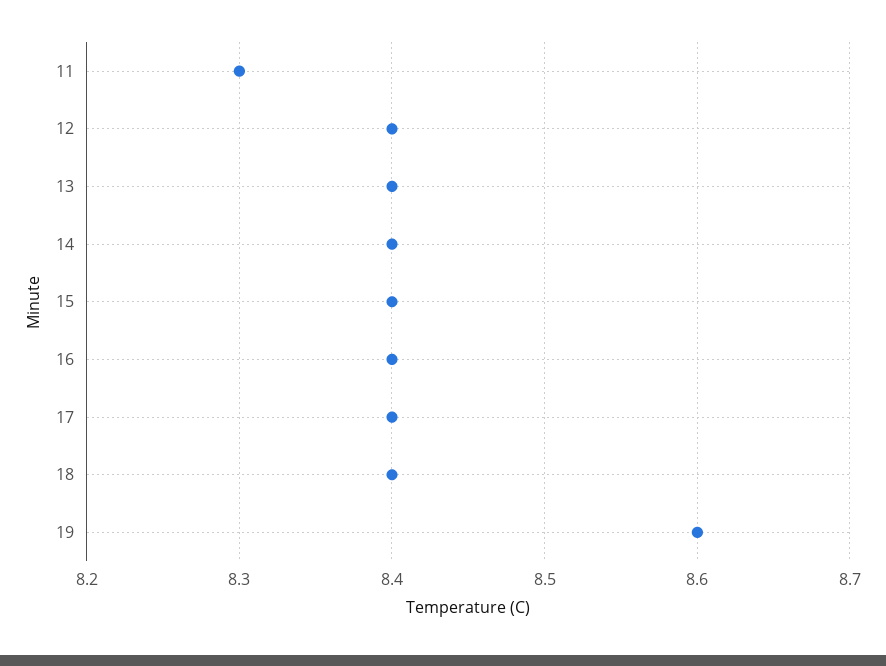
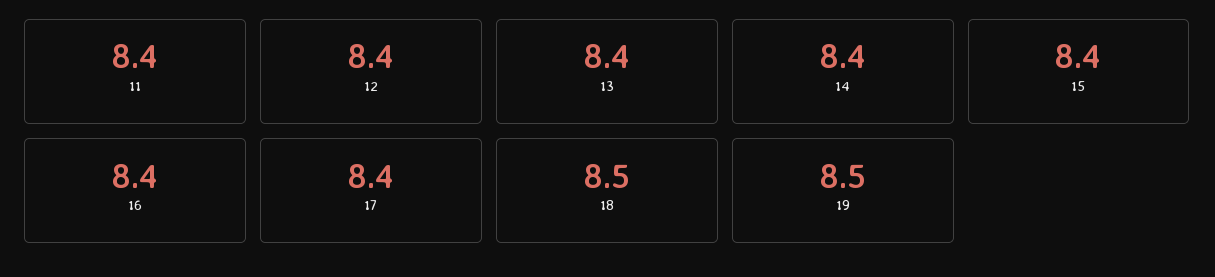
  {
-   "11": 8.3,
+   "11": 8.4,
    "12": 8.4,
    "13": 8.4,
    "14": 8.4,
    "15": 8.4,
    "16": 8.4,
    "17": 8.4,
-   "18": 8.4,
+   "18": 8.5,
-   "19": 8.6
+   "19": 8.5
  }

